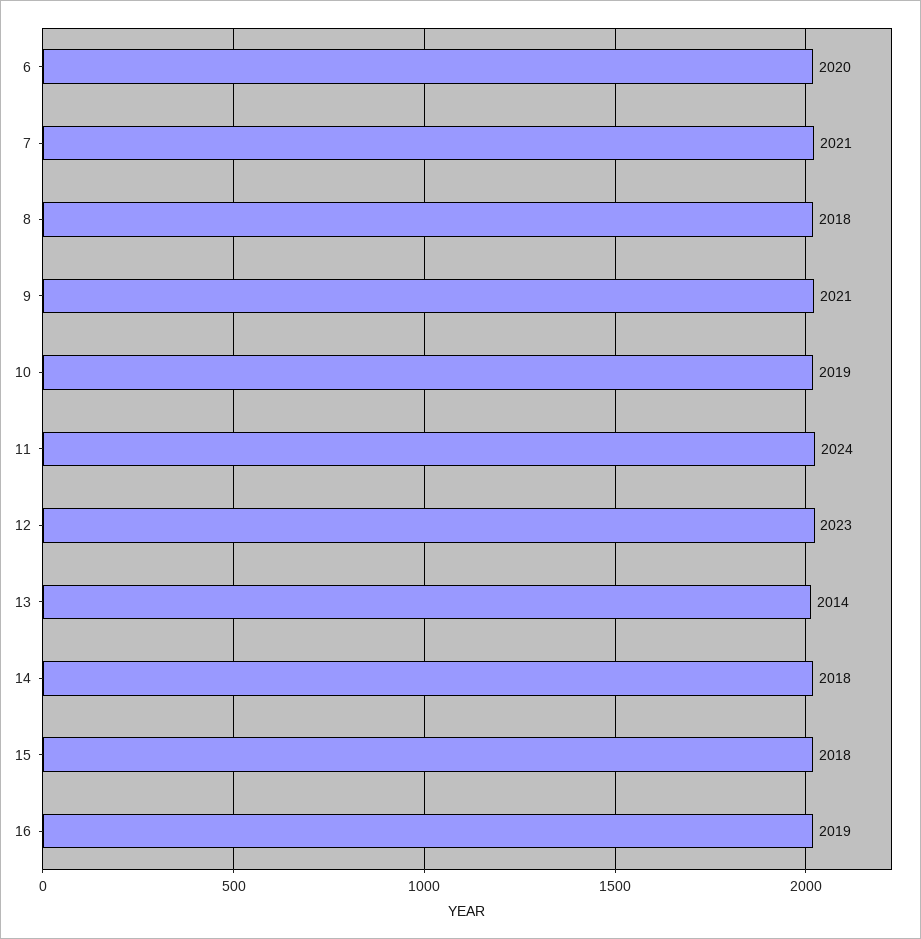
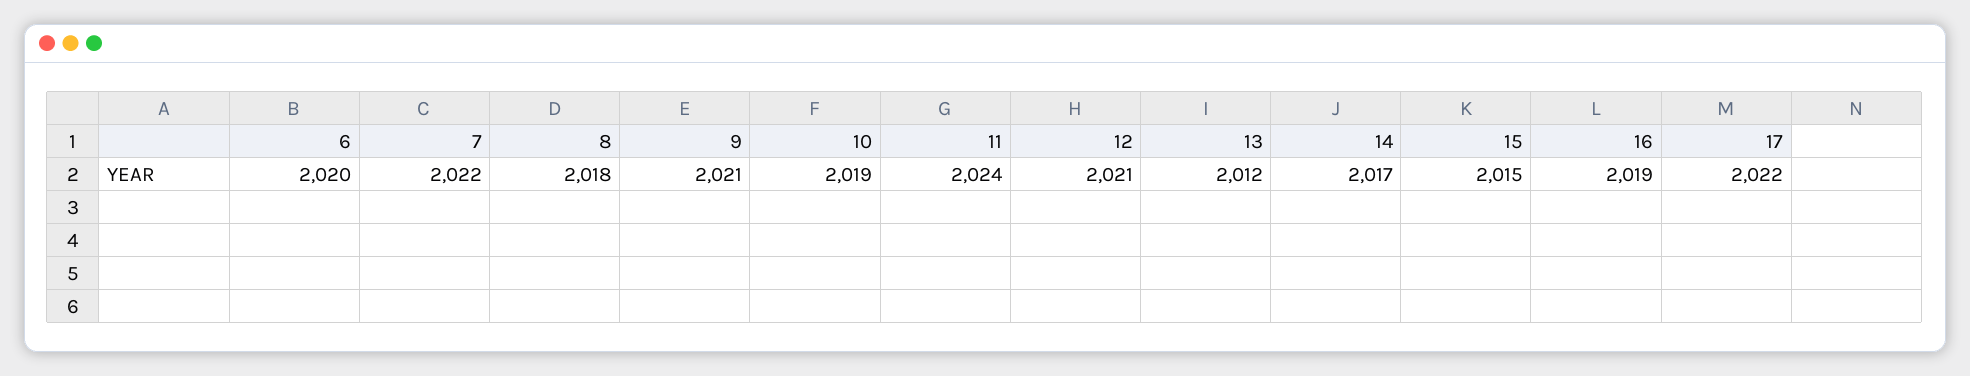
  {
    "6": 2020,
-   "7": 2021,
+   "7": 2022,
    "8": 2018,
    "9": 2021,
    "10": 2019,
    "11": 2024,
-   "12": 2023,
+   "12": 2021,
-   "13": 2014,
+   "13": 2012,
-   "14": 2018,
+   "14": 2017,
-   "15": 2018,
+   "15": 2015,
-   "16": 2019
+   "16": 2019,
+   "17": 2022
  }

